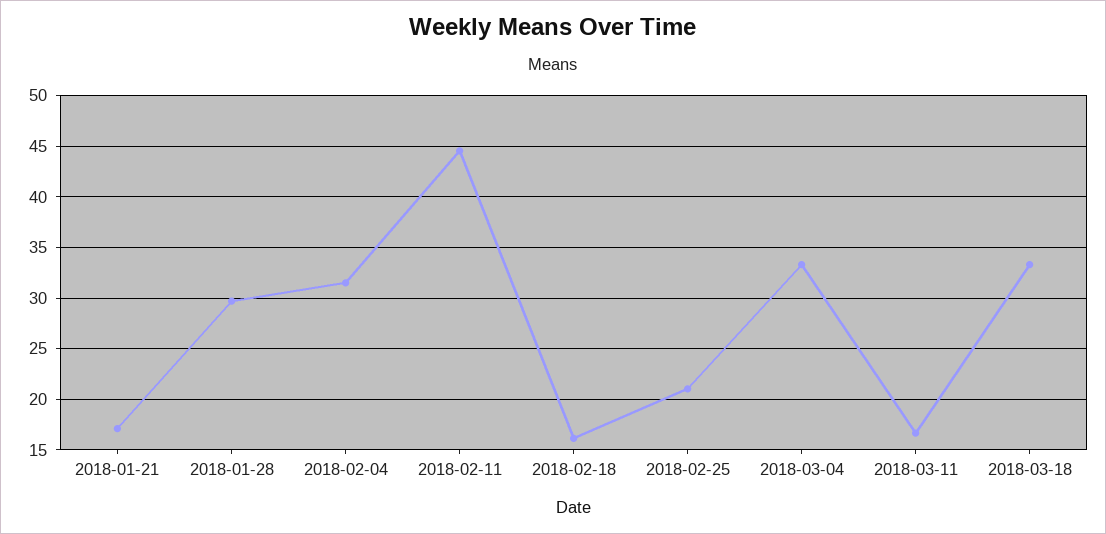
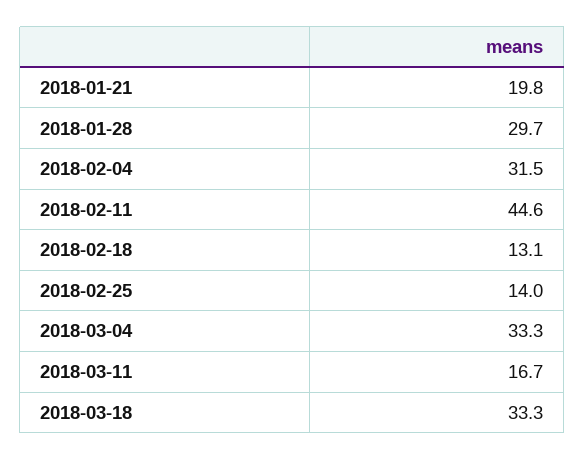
  {
-   "2018-01-21": 17,
+   "2018-01-21": 19.8,
    "2018-01-28": 29.7,
    "2018-02-04": 31.5,
    "2018-02-11": 44.6,
-   "2018-02-18": 16,
+   "2018-02-18": 13.1,
-   "2018-02-25": 21,
+   "2018-02-25": 14,
    "2018-03-04": 33.3,
    "2018-03-11": 16.7,
    "2018-03-18": 33.3
  }

